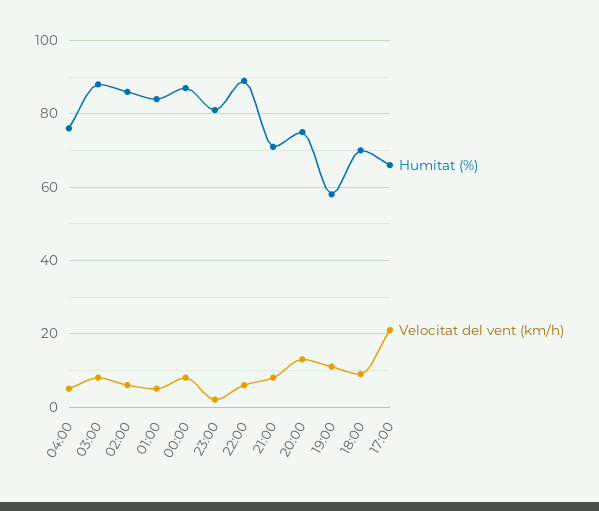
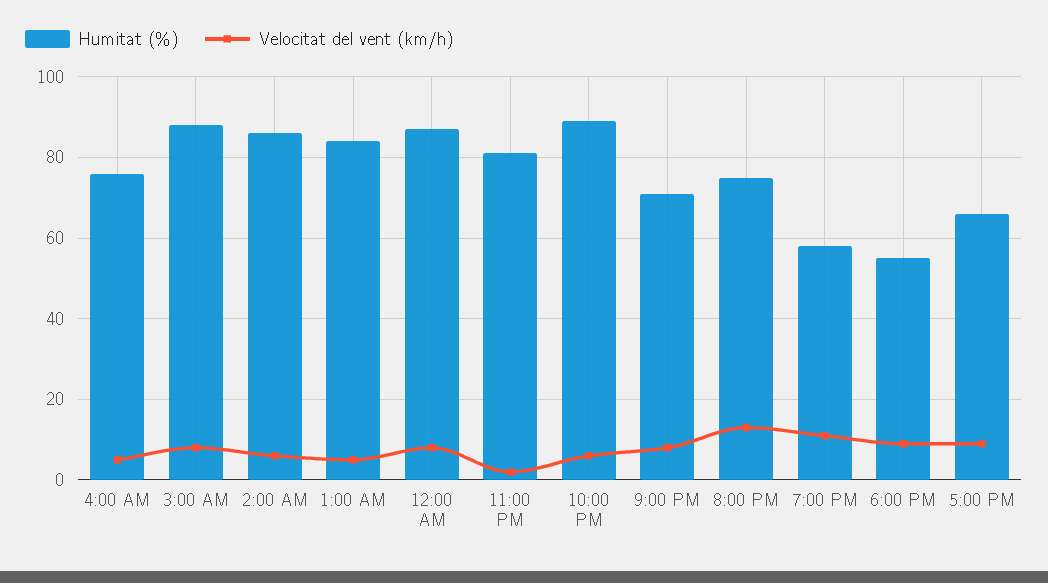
  {
    "Humitat (%)": {
      "04:00": 75,
      "03:00": 90,
      "02:00": 85,
      "01:00": 85,
      "00:00": 85,
      "23:00": 80,
      "22:00": 90,
      "21:00": 70,
      "20:00": 75,
      "19:00": 60,
-     "18:00": 70,
+     "18:00": 55,
      "17:00": 65
    },
    "Velocitat del vent (km/h)": {
      "04:00": 5,
      "03:00": 10,
      "02:00": 5,
      "01:00": 5,
      "00:00": 10,
      "23:00": 0,
      "22:00": 5,
      "21:00": 10,
      "20:00": 15,
      "19:00": 10,
      "18:00": 10,
-     "17:00": 20
+     "17:00": 10
    }
  }

